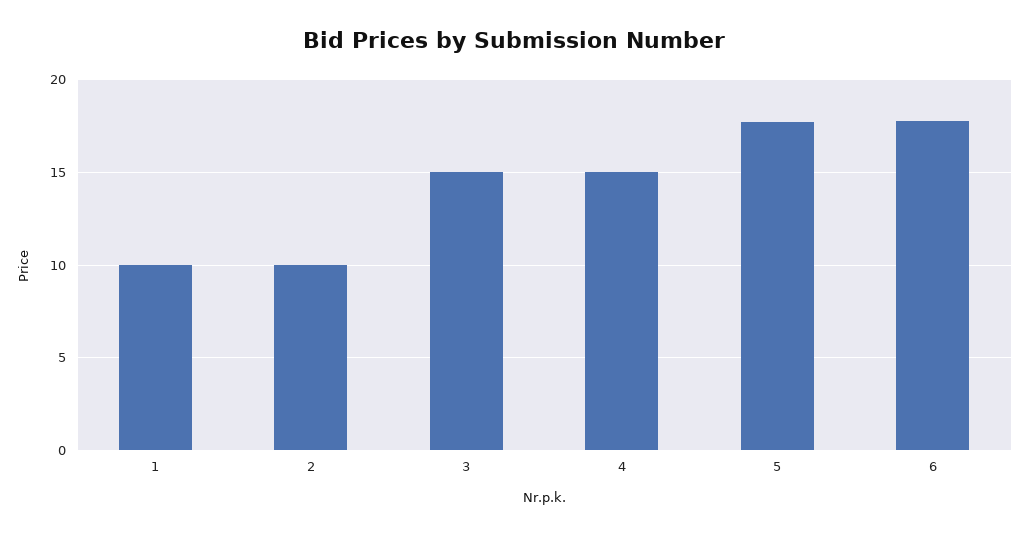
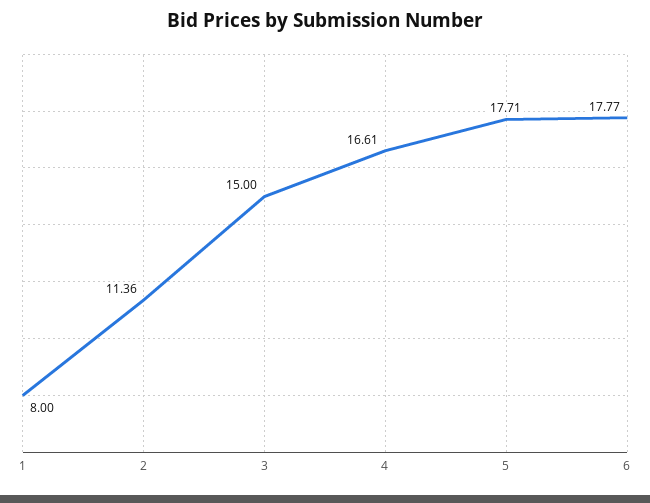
  {
-   "1": 10,
+   "1": 8,
-   "2": 10,
+   "2": 11.36,
    "3": 15,
-   "4": 15,
+   "4": 16.61,
    "5": 17.71,
    "6": 17.77
  }

